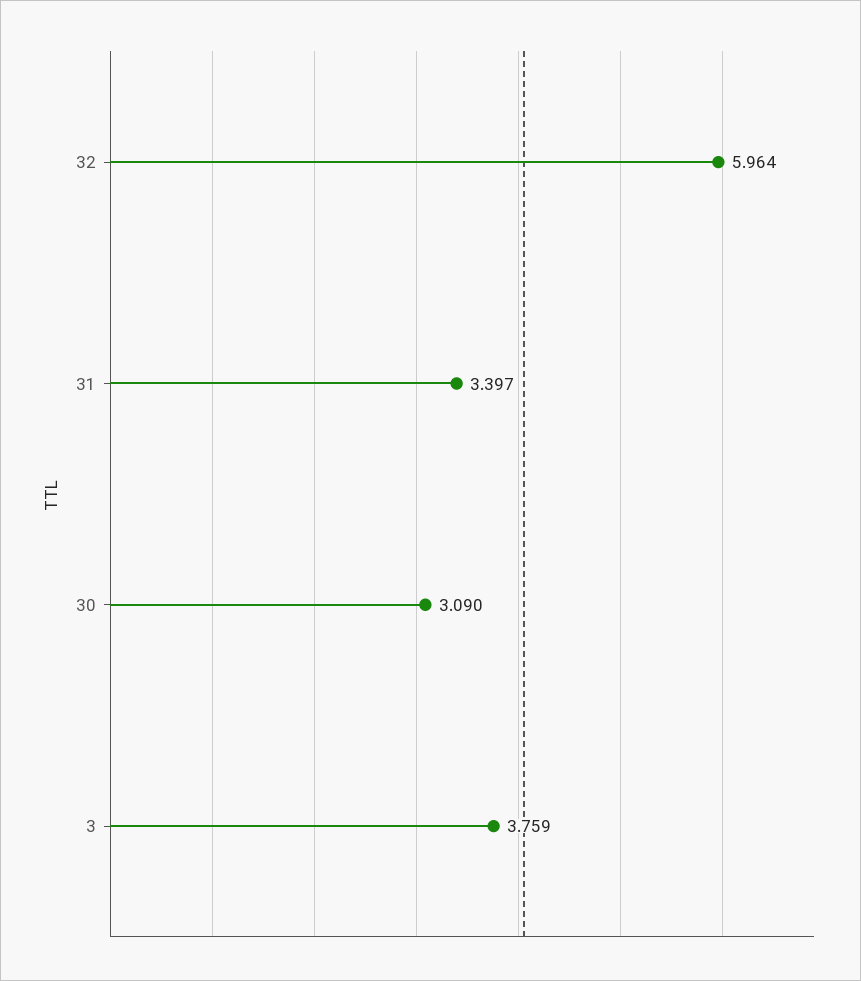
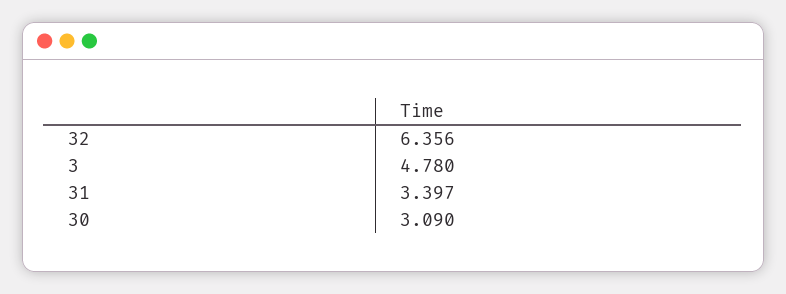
  {
-   "32": 5.964,
+   "32": 6.356,
    "31": 3.397,
    "30": 3.09,
-   "3": 3.759
+   "3": 4.78
  }

